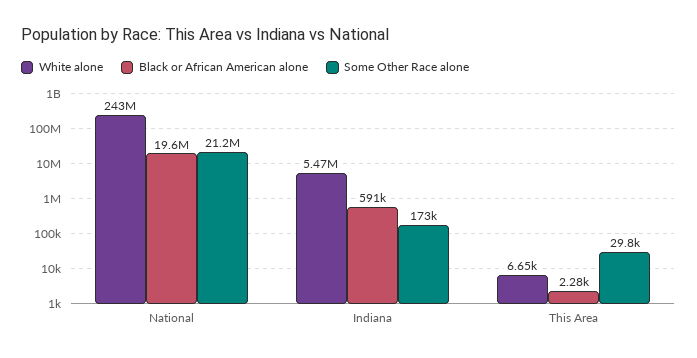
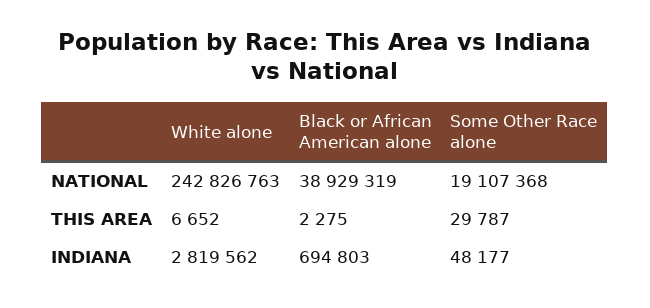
  {
    "White alone": {
      "National": 242826763,
-     "Indiana": 5470000,
+     "Indiana": 2819562,
      "This Area": 6652
    },
    "Black or African American alone": {
-     "National": 19600000,
+     "National": 38929319,
-     "Indiana": 591000,
+     "Indiana": 694803,
      "This Area": 2275
    },
    "Some Other Race alone": {
-     "National": 21200000,
+     "National": 19107368,
-     "Indiana": 173000,
+     "Indiana": 48177,
      "This Area": 29787
    }
  }

